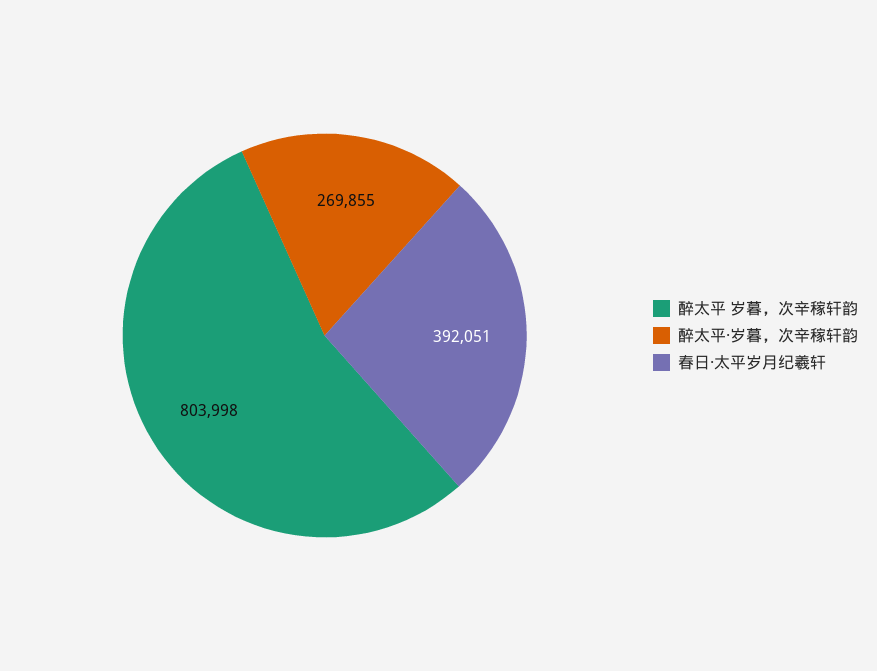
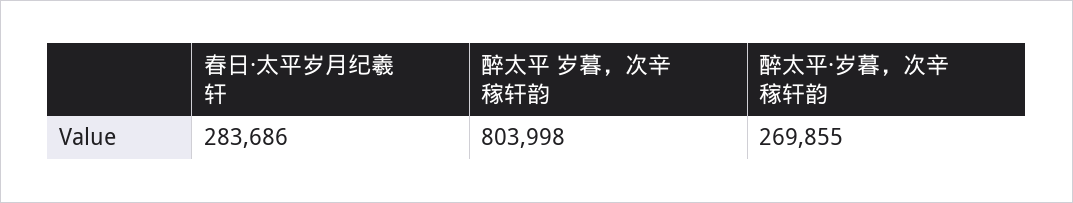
  {
    "醉太平 岁暮，次辛稼轩韵": 803998,
    "醉太平·岁暮，次辛稼轩韵": 269855,
-   "春日·太平岁月纪羲轩": 392051
+   "春日·太平岁月纪羲轩": 283686
  }

